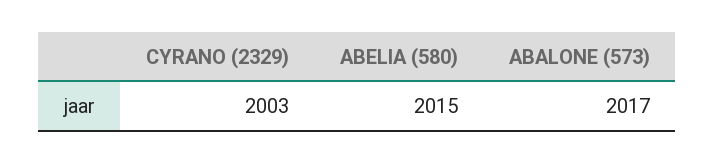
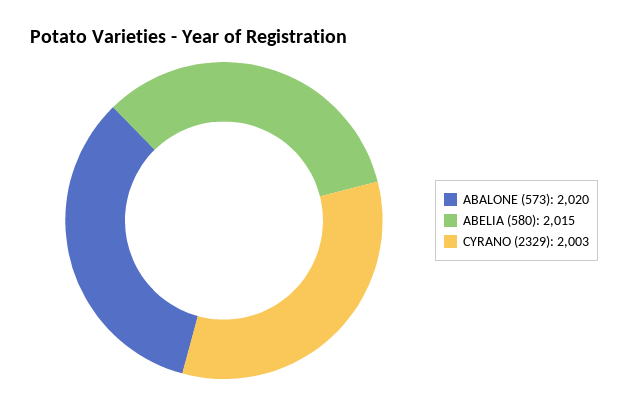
  {
    "CYRANO (2329)": 2003,
    "ABELIA (580)": 2015,
-   "ABALONE (573)": 2017
+   "ABALONE (573)": 2020
  }

